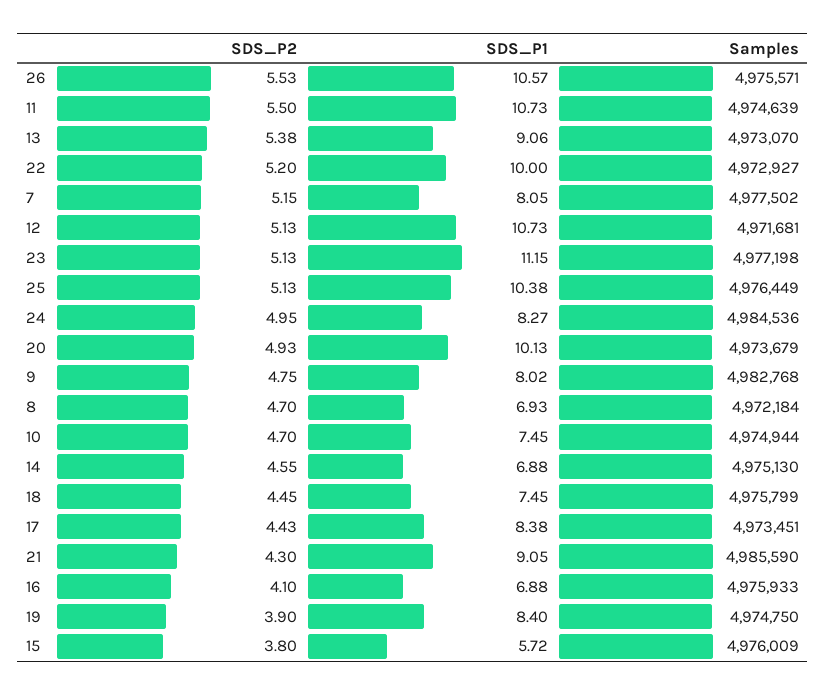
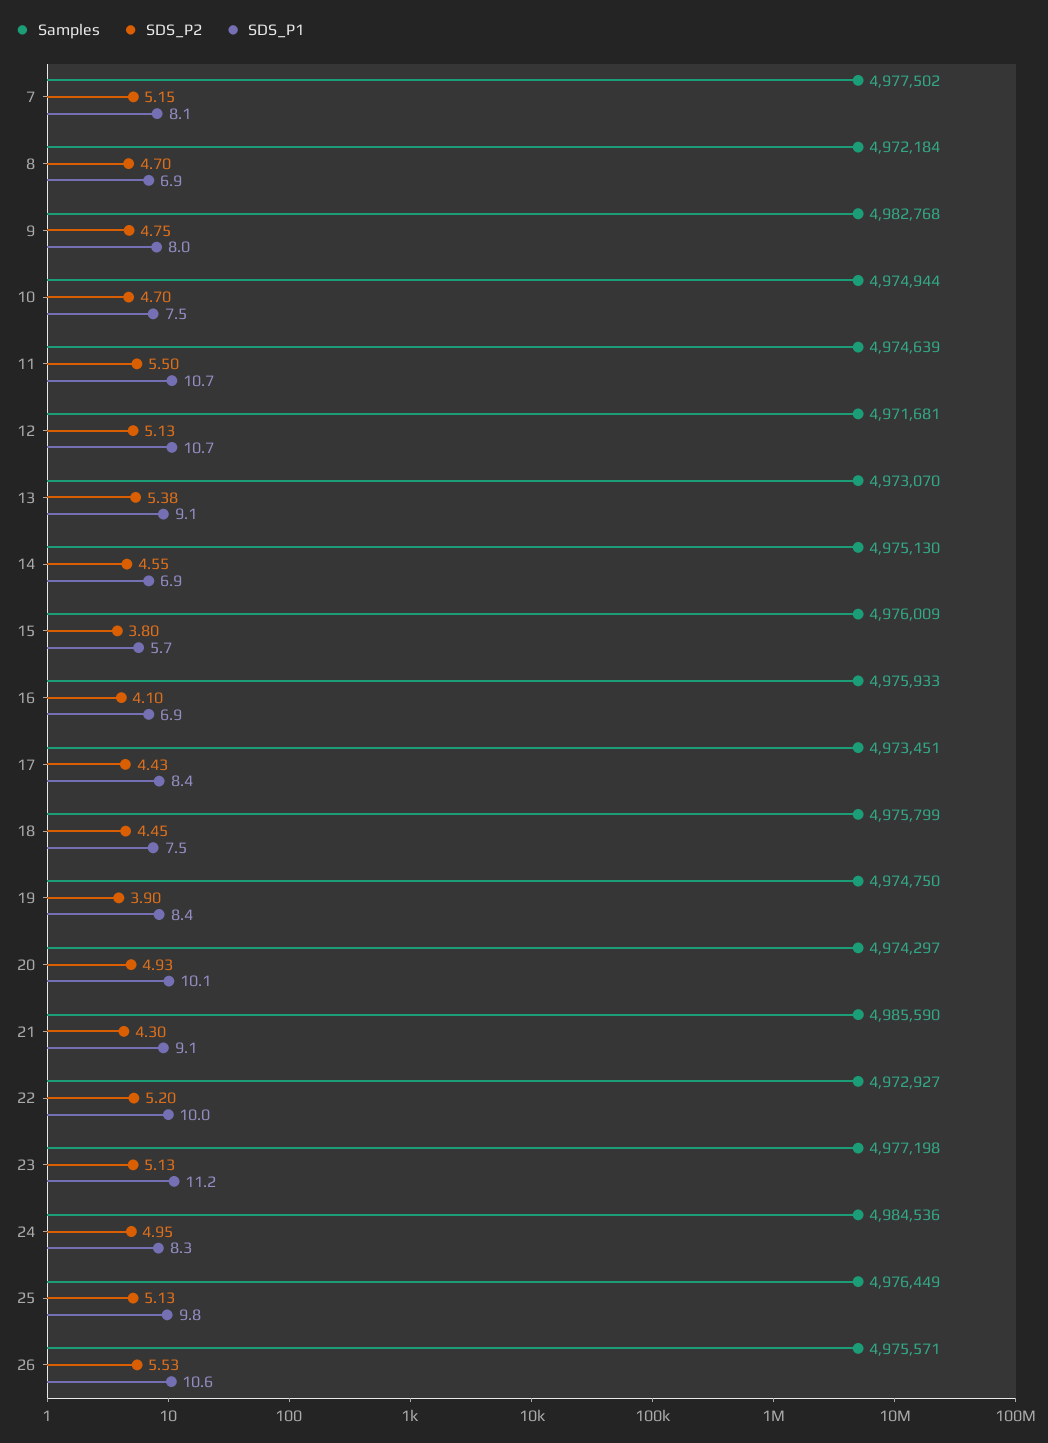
  {
    "SDS_P2": {
      "26": 5.53,
      "11": 5.5,
      "13": 5.38,
      "22": 5.2,
      "7": 5.15,
      "12": 5.13,
      "23": 5.13,
      "25": 5.13,
      "24": 4.95,
      "20": 4.93,
      "9": 4.75,
      "8": 4.7,
      "10": 4.7,
      "14": 4.55,
      "18": 4.45,
      "17": 4.43,
      "21": 4.3,
      "16": 4.1,
      "19": 3.9,
      "15": 3.8
    },
    "SDS_P1": {
      "26": 10.57,
      "11": 10.73,
      "13": 9.06,
      "22": 10,
      "7": 8.05,
      "12": 10.73,
      "23": 11.15,
-     "25": 10.38,
+     "25": 9.8,
      "24": 8.27,
      "20": 10.13,
      "9": 8.02,
      "8": 6.93,
      "10": 7.45,
      "14": 6.88,
      "18": 7.45,
      "17": 8.38,
      "21": 9.05,
      "16": 6.88,
      "19": 8.4,
      "15": 5.72
    },
    "Samples": {
      "26": 4975571,
      "11": 4974639,
      "13": 4973070,
      "22": 4972927,
      "7": 4977502,
      "12": 4971681,
      "23": 4977198,
      "25": 4976449,
      "24": 4984536,
-     "20": 4973679,
+     "20": 4974297,
      "9": 4982768,
      "8": 4972184,
      "10": 4974944,
      "14": 4975130,
      "18": 4975799,
      "17": 4973451,
      "21": 4985590,
      "16": 4975933,
      "19": 4974750,
      "15": 4976009
    }
  }

